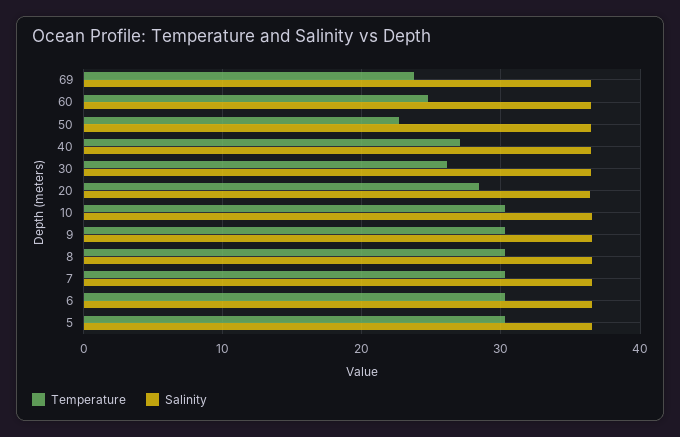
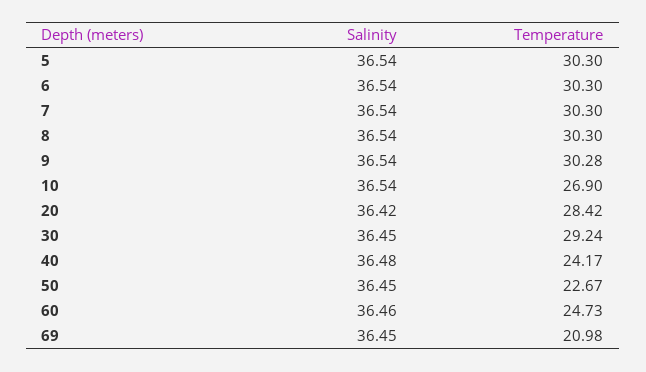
  {
    "Temperature": {
-     "69": 24,
+     "69": 20.98,
      "60": 24.73,
      "50": 22.67,
-     "40": 27,
+     "40": 24.17,
-     "30": 26,
+     "30": 29.24,
      "20": 28.42,
-     "10": 30,
+     "10": 26.9,
      "9": 30.28,
      "8": 30.3,
      "7": 30.3,
      "6": 30.3,
      "5": 30.3
    },
    "Salinity": {
      "69": 36.45,
      "60": 36.46,
      "50": 36.45,
      "40": 36.48,
      "30": 36.45,
      "20": 36.42,
      "10": 36.54,
      "9": 36.54,
      "8": 36.54,
      "7": 36.54,
      "6": 36.54,
      "5": 36.54
    }
  }

